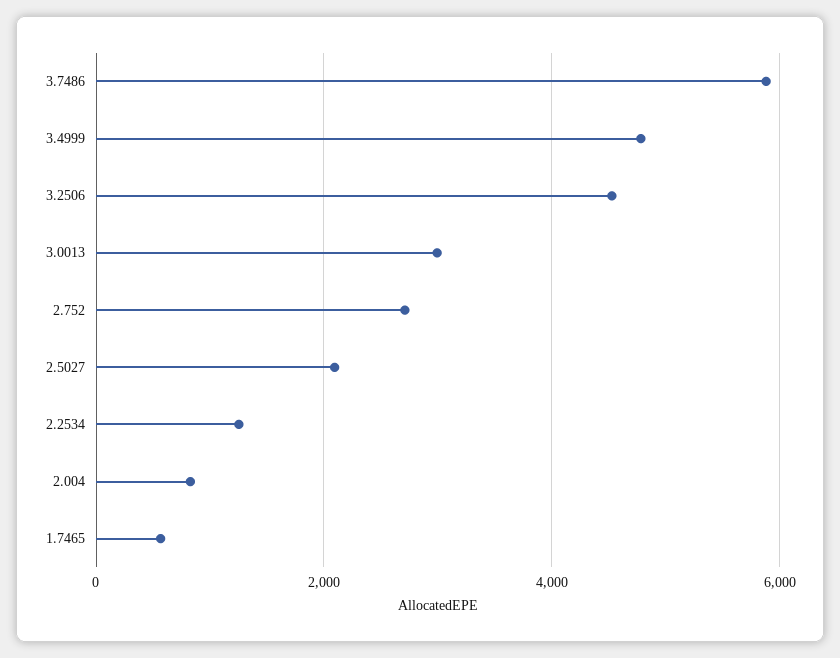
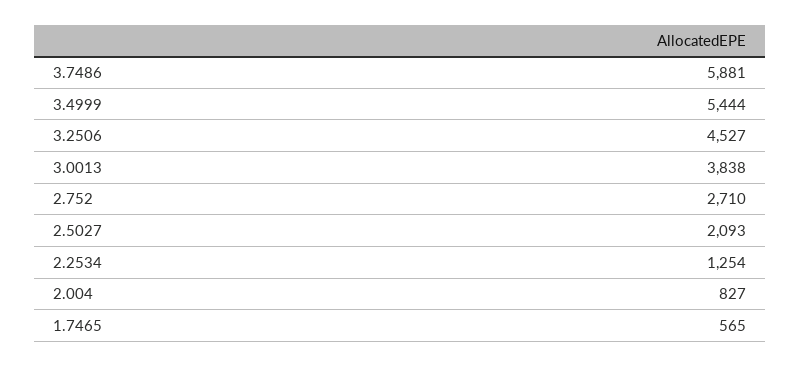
  {
    "3.7486": 5881,
-   "3.4999": 4800,
+   "3.4999": 5444,
    "3.2506": 4527,
-   "3.0013": 3000,
+   "3.0013": 3838,
    "2.752": 2710,
    "2.5027": 2093,
    "2.2534": 1254,
    "2.004": 827,
    "1.7465": 565
  }

